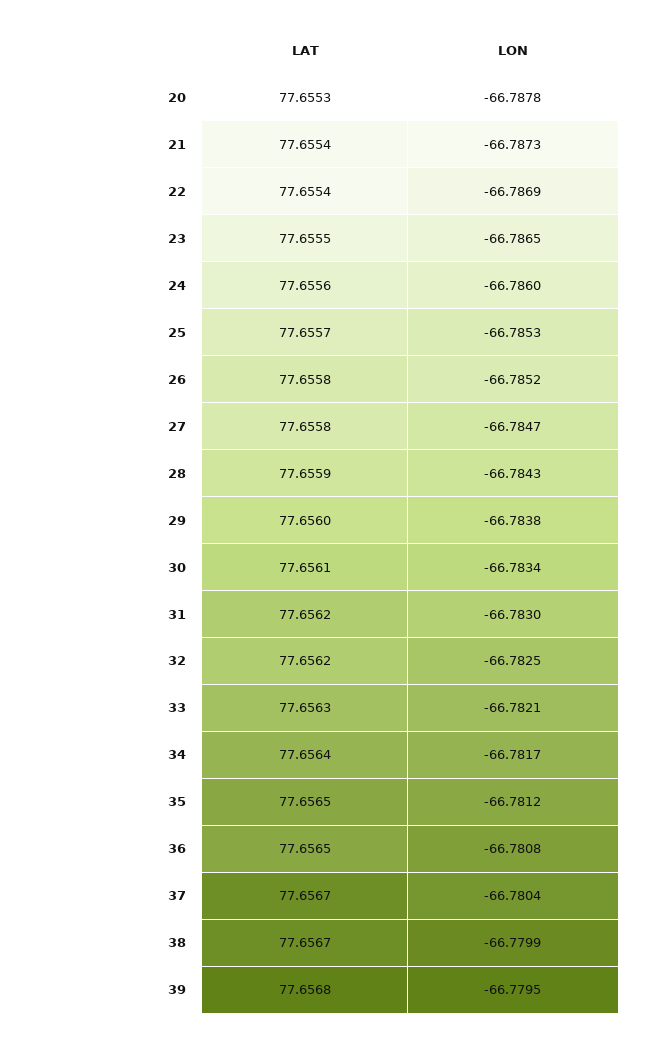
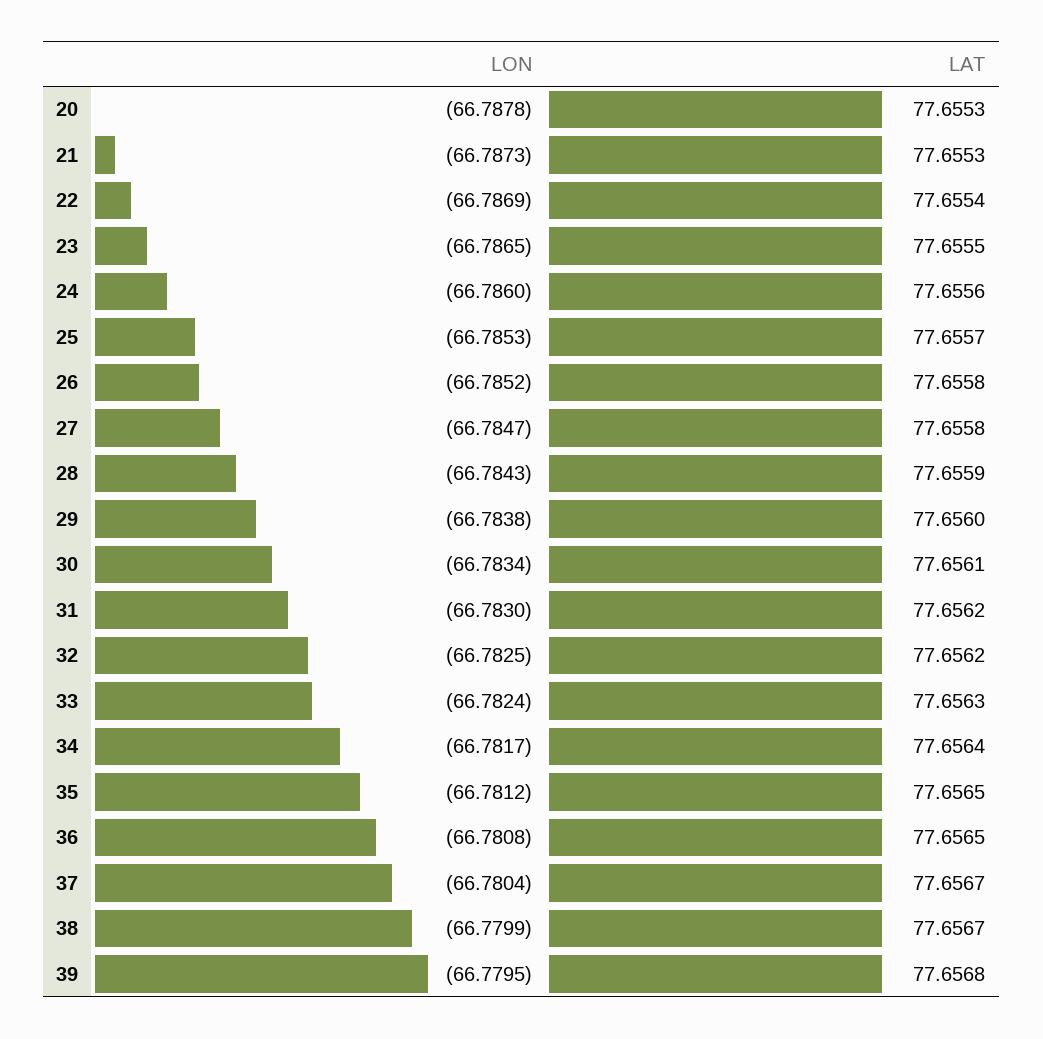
  {
    "LAT": {
      "20": 77.6553,
-     "21": 77.6554,
+     "21": 77.6553,
      "22": 77.6554,
      "23": 77.6555,
      "24": 77.6556,
      "25": 77.6557,
      "26": 77.6558,
      "27": 77.6558,
      "28": 77.6559,
      "29": 77.656,
      "30": 77.6561,
      "31": 77.6562,
      "32": 77.6562,
      "33": 77.6563,
      "34": 77.6564,
      "35": 77.6565,
      "36": 77.6565,
      "37": 77.6567,
      "38": 77.6567,
      "39": 77.6568
    },
    "LON": {
      "20": -66.7878,
      "21": -66.7873,
      "22": -66.7869,
      "23": -66.7865,
      "24": -66.786,
      "25": -66.7853,
      "26": -66.7852,
      "27": -66.7847,
      "28": -66.7843,
      "29": -66.7838,
      "30": -66.7834,
      "31": -66.783,
      "32": -66.7825,
-     "33": -66.7821,
+     "33": -66.7824,
      "34": -66.7817,
      "35": -66.7812,
      "36": -66.7808,
      "37": -66.7804,
      "38": -66.7799,
      "39": -66.7795
    }
  }

